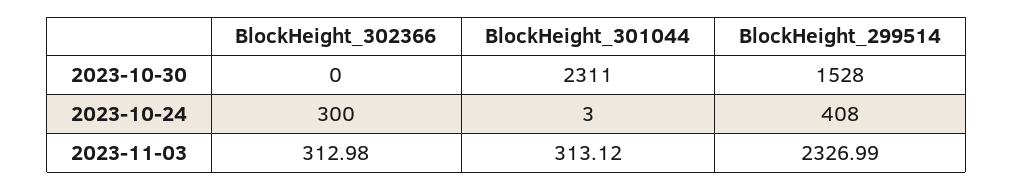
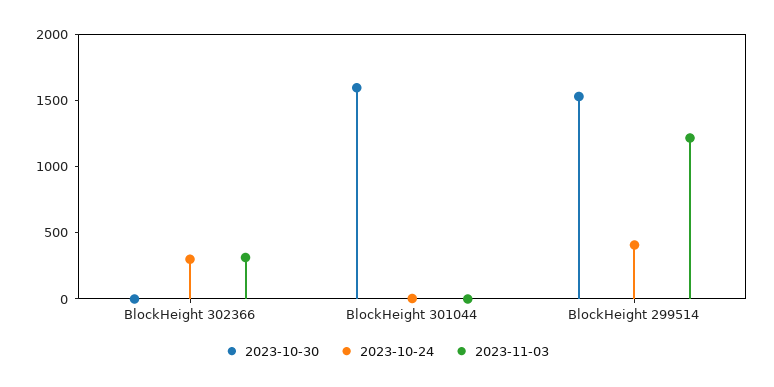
  {
    "2023-10-30": {
      "BlockHeight_302366": 0,
-     "BlockHeight_301044": 2311,
+     "BlockHeight_301044": 1600,
      "BlockHeight_299514": 1528
    },
    "2023-10-24": {
      "BlockHeight_302366": 300,
      "BlockHeight_301044": 3,
      "BlockHeight_299514": 408
    },
    "2023-11-03": {
      "BlockHeight_302366": 312.98,
-     "BlockHeight_301044": 313.12,
+     "BlockHeight_301044": 0,
-     "BlockHeight_299514": 2326.99
+     "BlockHeight_299514": 1200
    }
  }

